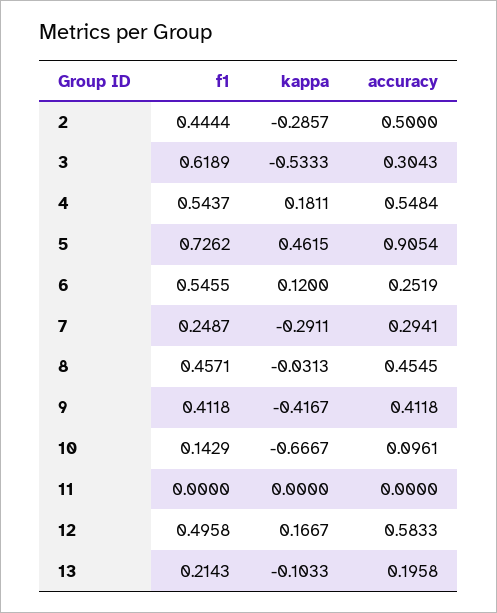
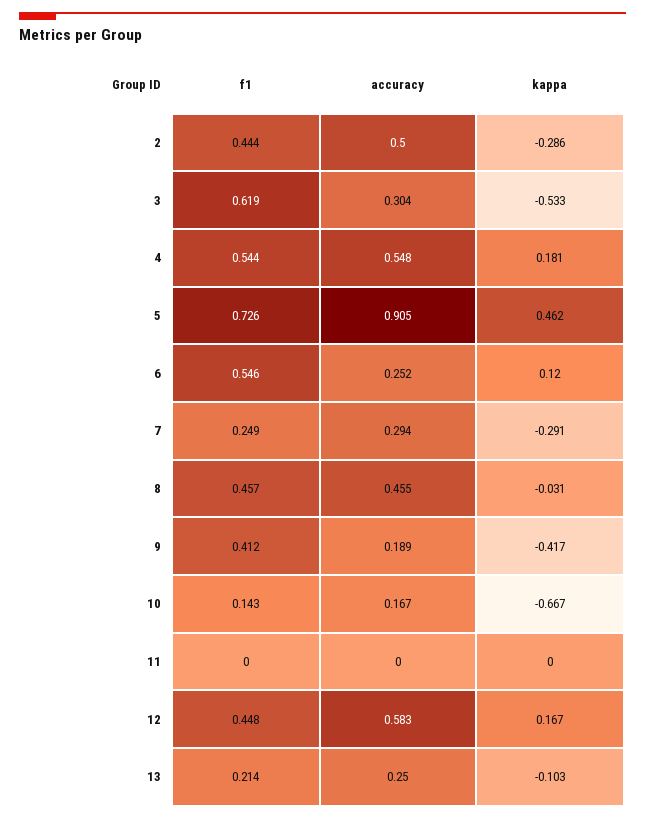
  {
    "f1": {
      "2": 0.4444,
      "3": 0.6189,
      "4": 0.5437,
      "5": 0.7262,
      "6": 0.5455,
      "7": 0.2487,
      "8": 0.4571,
      "9": 0.4118,
      "10": 0.1429,
      "11": 0,
-     "12": 0.4958,
+     "12": 0.448,
      "13": 0.2143
    },
    "kappa": {
      "2": -0.2857,
      "3": -0.5333,
      "4": 0.1811,
      "5": 0.4615,
      "6": 0.12,
      "7": -0.2911,
      "8": -0.0313,
      "9": -0.4167,
      "10": -0.6667,
      "11": 0,
      "12": 0.1667,
      "13": -0.1033
    },
    "accuracy": {
      "2": 0.5,
      "3": 0.3043,
      "4": 0.5484,
      "5": 0.9054,
      "6": 0.2519,
      "7": 0.2941,
      "8": 0.4545,
-     "9": 0.4118,
+     "9": 0.189,
-     "10": 0.0961,
+     "10": 0.167,
      "11": 0,
      "12": 0.5833,
-     "13": 0.1958
+     "13": 0.25
    }
  }

